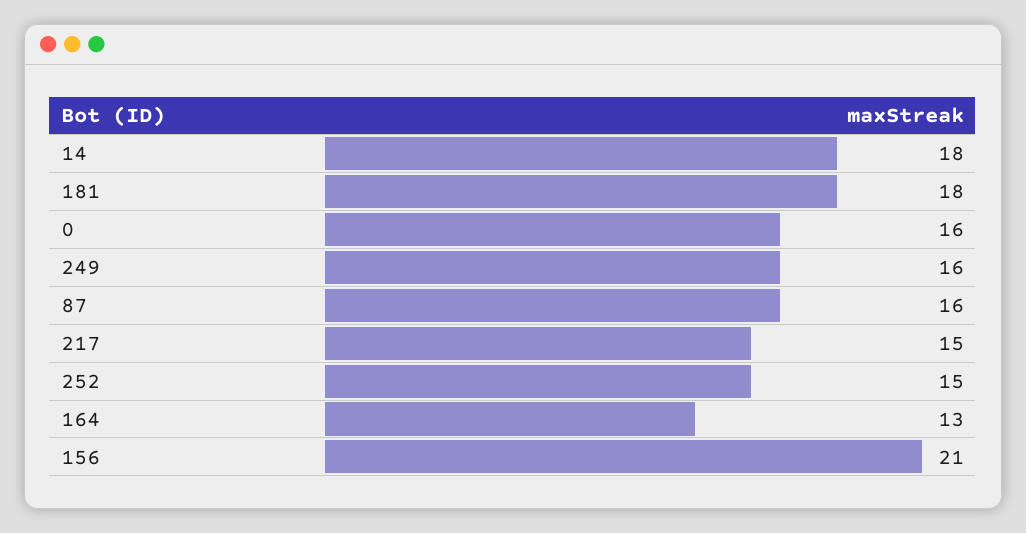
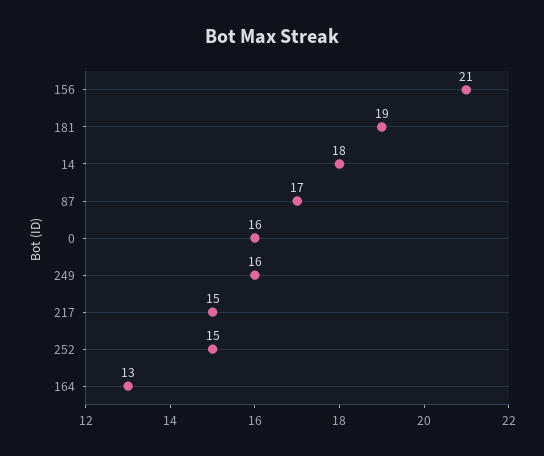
  {
    "14": 18,
-   "181": 18,
+   "181": 19,
    "0": 16,
    "249": 16,
-   "87": 16,
+   "87": 17,
    "217": 15,
    "252": 15,
    "164": 13,
    "156": 21
  }

